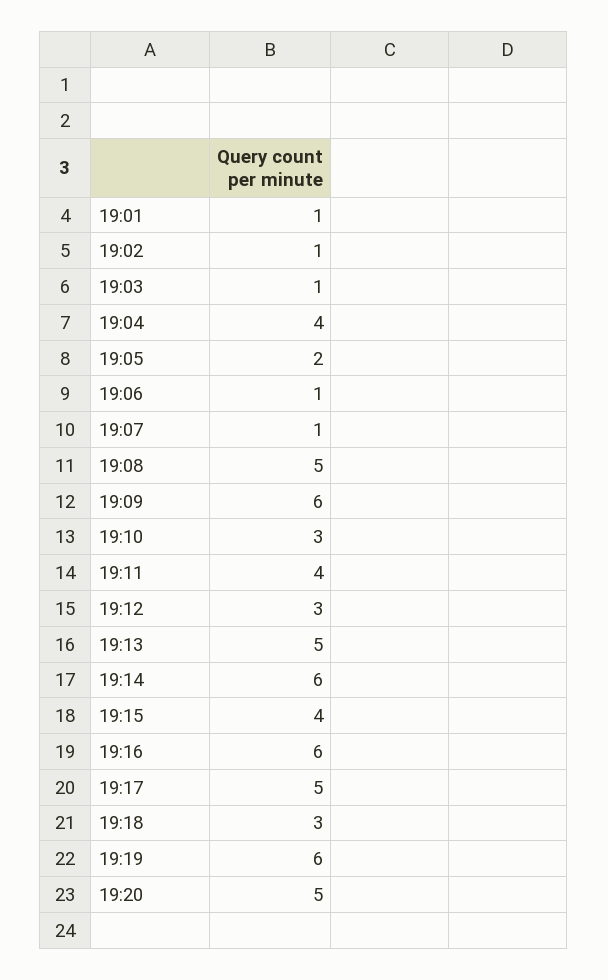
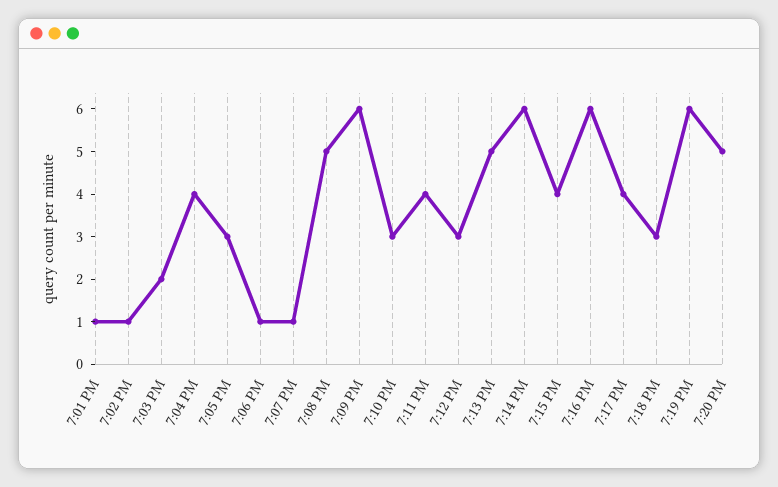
  {
    "19:01": 1,
    "19:02": 1,
-   "19:03": 1,
+   "19:03": 2,
    "19:04": 4,
-   "19:05": 2,
+   "19:05": 3,
    "19:06": 1,
    "19:07": 1,
    "19:08": 5,
    "19:09": 6,
    "19:10": 3,
    "19:11": 4,
    "19:12": 3,
    "19:13": 5,
    "19:14": 6,
    "19:15": 4,
    "19:16": 6,
-   "19:17": 5,
+   "19:17": 4,
    "19:18": 3,
    "19:19": 6,
    "19:20": 5
  }

